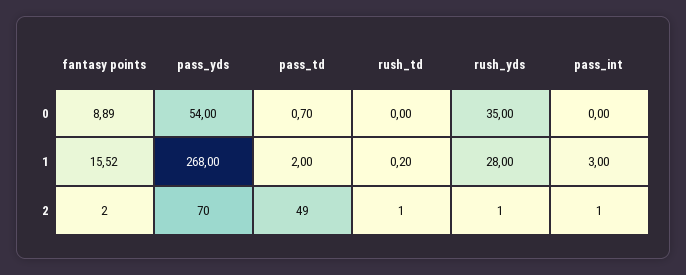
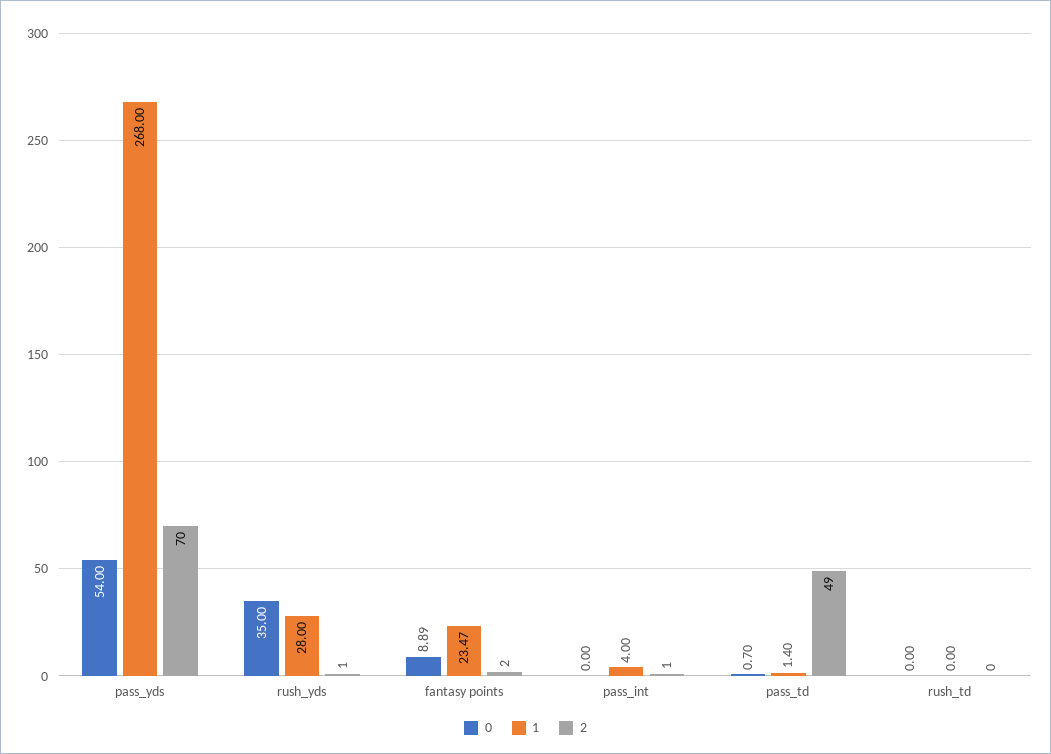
  {
    "0": {
      "fantasy points": 8.89,
      "pass_yds": 54,
      "pass_td": 0.7,
      "rush_td": 0,
      "rush_yds": 35,
      "pass_int": 0
    },
    "1": {
-     "fantasy points": 15.52,
+     "fantasy points": 23.47,
      "pass_yds": 268,
-     "pass_td": 2,
+     "pass_td": 1.4,
-     "rush_td": 0.2,
+     "rush_td": 0,
      "rush_yds": 28,
-     "pass_int": 3
+     "pass_int": 4
    },
    "2": {
      "fantasy points": 2,
      "pass_yds": 70,
      "pass_td": 49,
-     "rush_td": 1,
+     "rush_td": 0,
      "rush_yds": 1,
      "pass_int": 1
    }
  }

